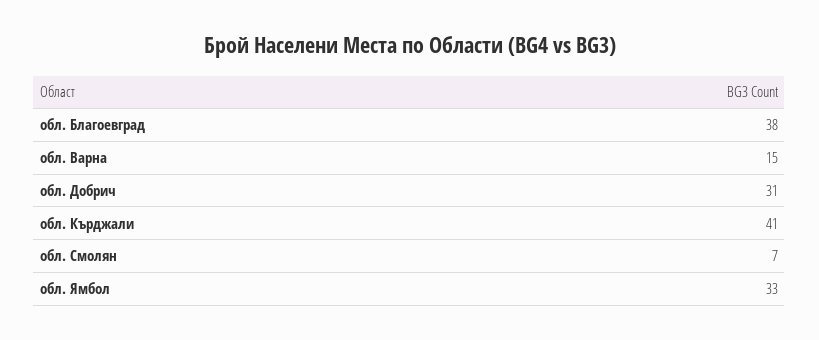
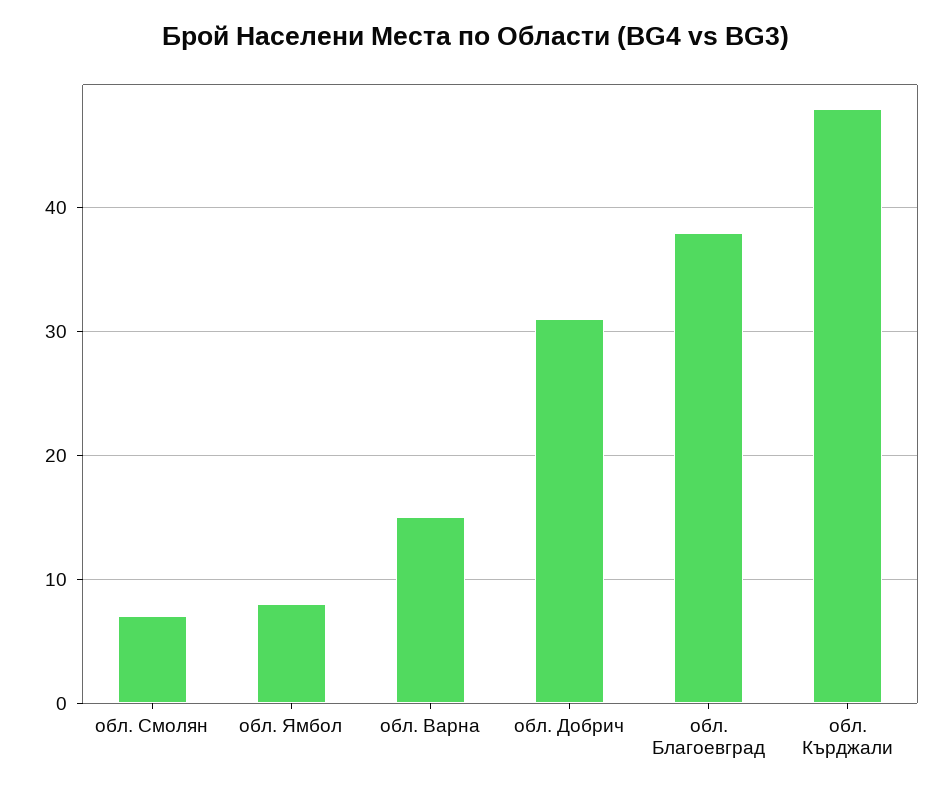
  {
    "обл. Благоевград": 38,
    "обл. Варна": 15,
    "обл. Добрич": 31,
-   "обл. Кърджали": 41,
+   "обл. Кърджали": 48,
    "обл. Смолян": 7,
-   "обл. Ямбол": 33
+   "обл. Ямбол": 8
  }

